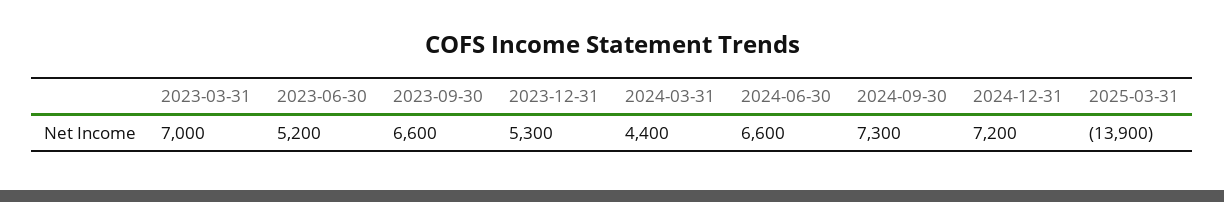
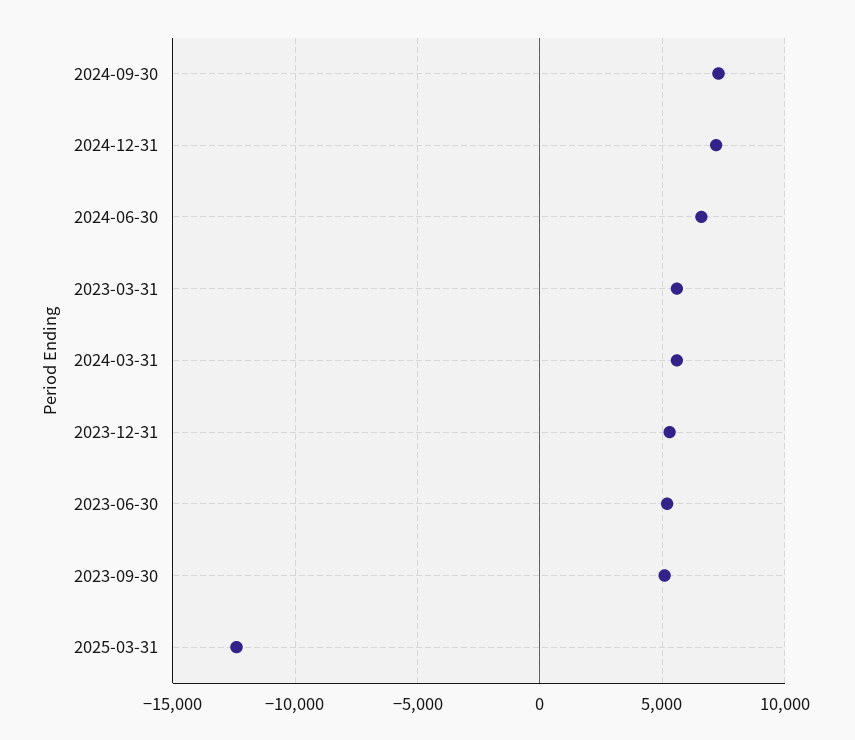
  {
-   "2023-03-31": 7000,
+   "2023-03-31": 5500,
    "2023-06-30": 5200,
-   "2023-09-30": 6600,
+   "2023-09-30": 5000,
    "2023-12-31": 5300,
-   "2024-03-31": 4400,
+   "2024-03-31": 5500,
    "2024-06-30": 6600,
    "2024-09-30": 7300,
    "2024-12-31": 7200,
-   "2025-03-31": -13900
+   "2025-03-31": -12500
  }

